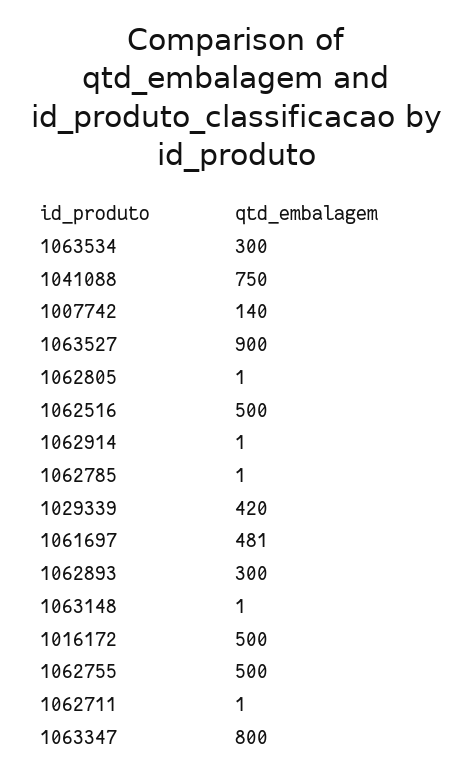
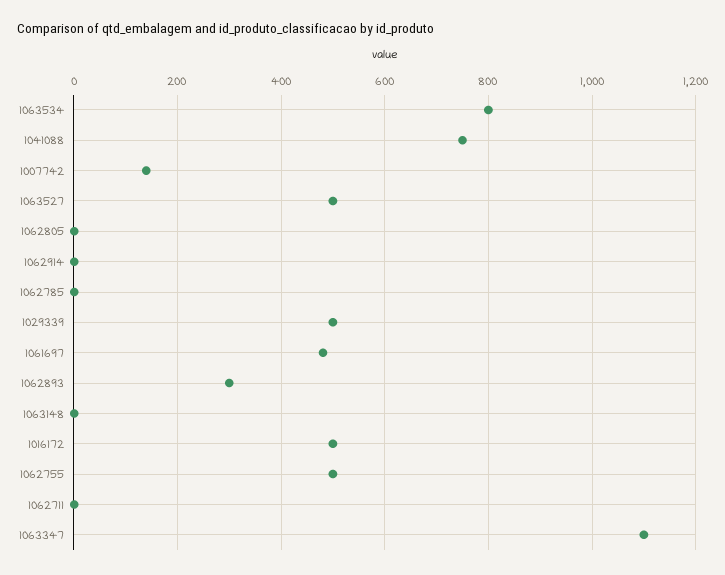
  {
-   "1063534": 300,
+   "1063534": 800,
    "1041088": 750,
    "1007742": 140,
-   "1063527": 900,
+   "1063527": 500,
    "1062805": 1,
-   "1062516": 500,
    "1062914": 1,
    "1062785": 1,
-   "1029339": 420,
+   "1029339": 500,
    "1061697": 481,
    "1062893": 300,
    "1063148": 1,
    "1016172": 500,
    "1062755": 500,
    "1062711": 1,
-   "1063347": 800
+   "1063347": 1100
  }

